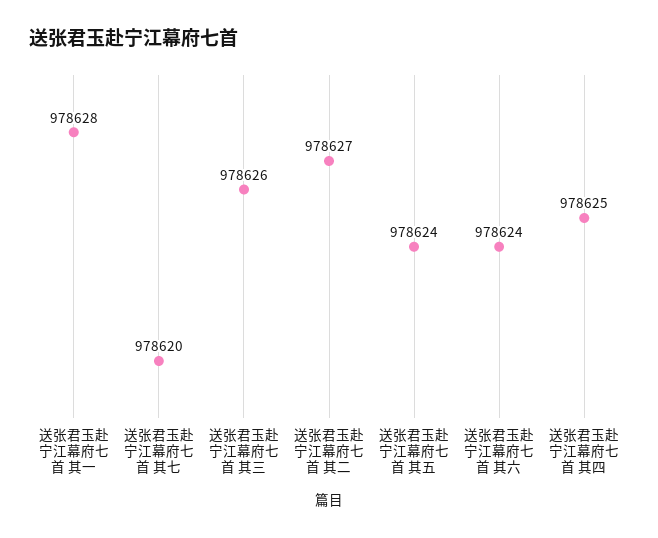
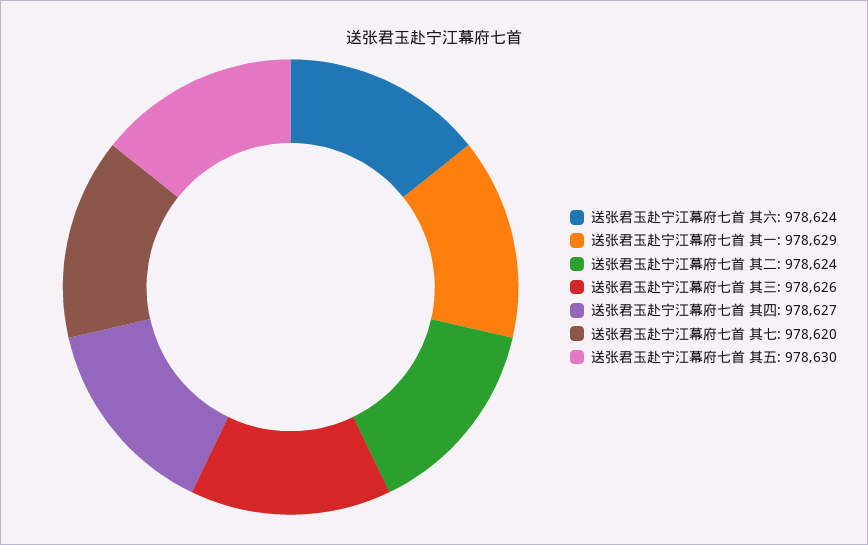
  {
-   "送张君玉赴宁江幕府七首 其一": 978628,
+   "送张君玉赴宁江幕府七首 其一": 978629,
    "送张君玉赴宁江幕府七首 其七": 978620,
    "送张君玉赴宁江幕府七首 其三": 978626,
-   "送张君玉赴宁江幕府七首 其二": 978627,
+   "送张君玉赴宁江幕府七首 其二": 978624,
-   "送张君玉赴宁江幕府七首 其五": 978624,
+   "送张君玉赴宁江幕府七首 其五": 978630,
    "送张君玉赴宁江幕府七首 其六": 978624,
-   "送张君玉赴宁江幕府七首 其四": 978625
+   "送张君玉赴宁江幕府七首 其四": 978627
  }

